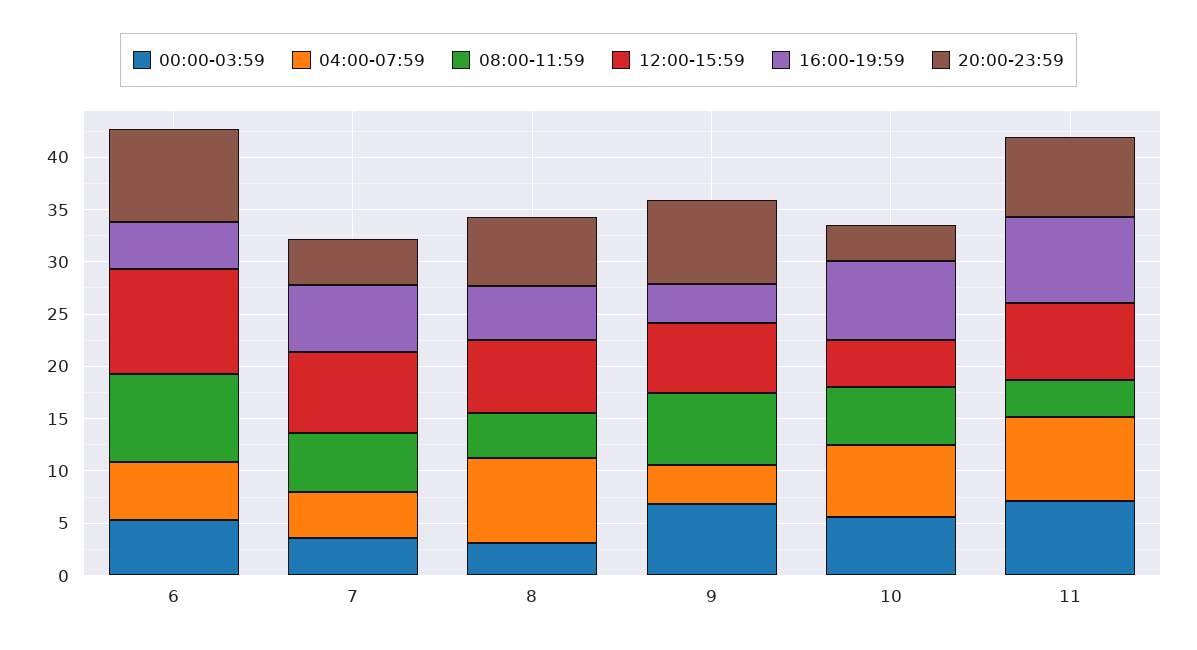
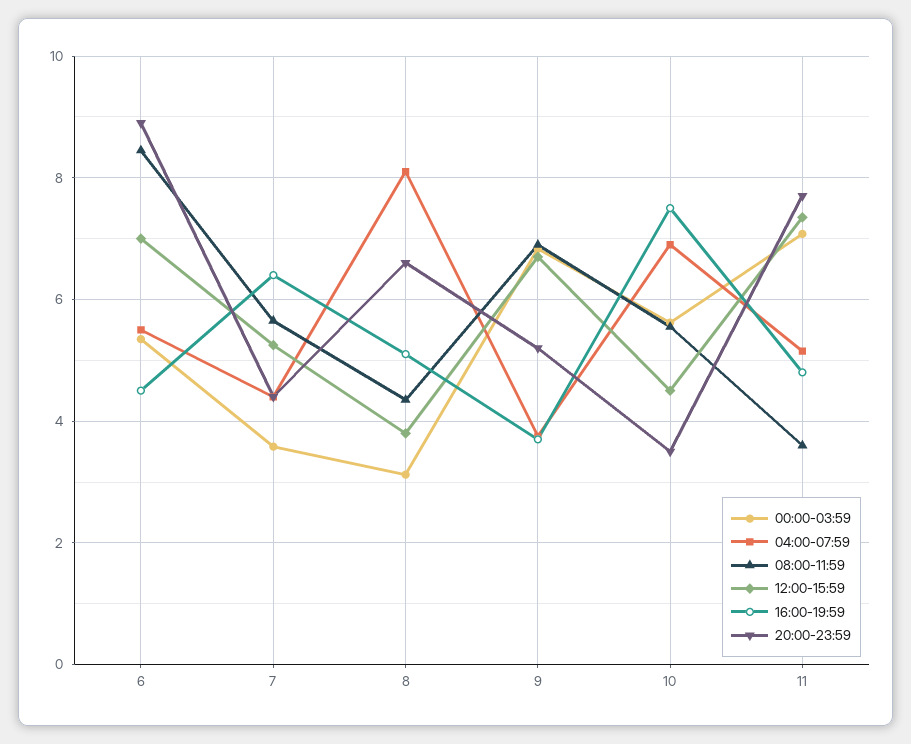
  {
    "00:00-03:59": {
      "6": 5.4,
      "7": 3.6,
      "8": 3.2,
      "9": 6.8,
      "10": 5.6,
      "11": 7
    },
    "04:00-07:59": {
      "6": 5.6,
      "7": 4.4,
      "8": 8.2,
      "9": 3.8,
      "10": 7,
-     "11": 8
+     "11": 5.2
    },
    "08:00-11:59": {
      "6": 8.4,
      "7": 5.6,
      "8": 4.4,
      "9": 7,
      "10": 5.6,
      "11": 3.6
    },
    "12:00-15:59": {
-     "6": 10,
+     "6": 7,
-     "7": 8,
+     "7": 5.2,
-     "8": 7,
+     "8": 3.8,
      "9": 6.8,
      "10": 4.6,
      "11": 7.4
    },
    "16:00-19:59": {
      "6": 4.6,
      "7": 6.4,
      "8": 5.2,
      "9": 3.8,
      "10": 7.6,
-     "11": 8
+     "11": 4.8
    },
    "20:00-23:59": {
      "6": 9,
      "7": 4.4,
      "8": 6.6,
-     "9": 8,
+     "9": 5.2,
      "10": 3.6,
      "11": 7.8
    }
  }

